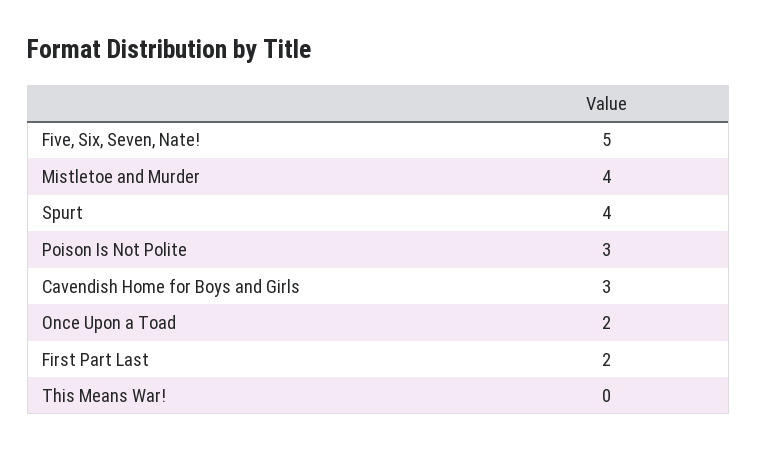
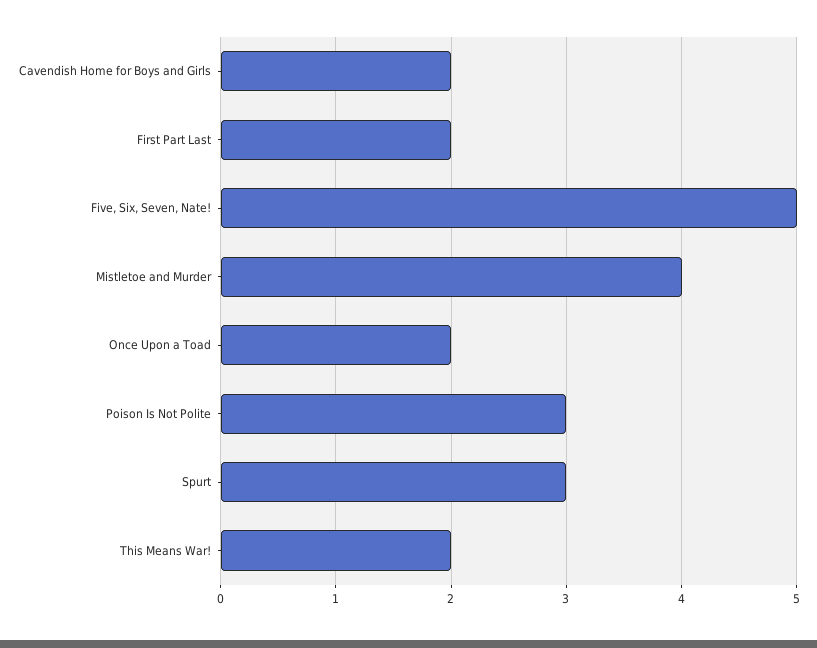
  {
    "Five, Six, Seven, Nate!": 5,
    "Mistletoe and Murder": 4,
-   "Spurt": 4,
+   "Spurt": 3,
    "Poison Is Not Polite": 3,
-   "Cavendish Home for Boys and Girls": 3,
+   "Cavendish Home for Boys and Girls": 2,
    "Once Upon a Toad": 2,
    "First Part Last": 2,
-   "This Means War!": 0
+   "This Means War!": 2
  }

